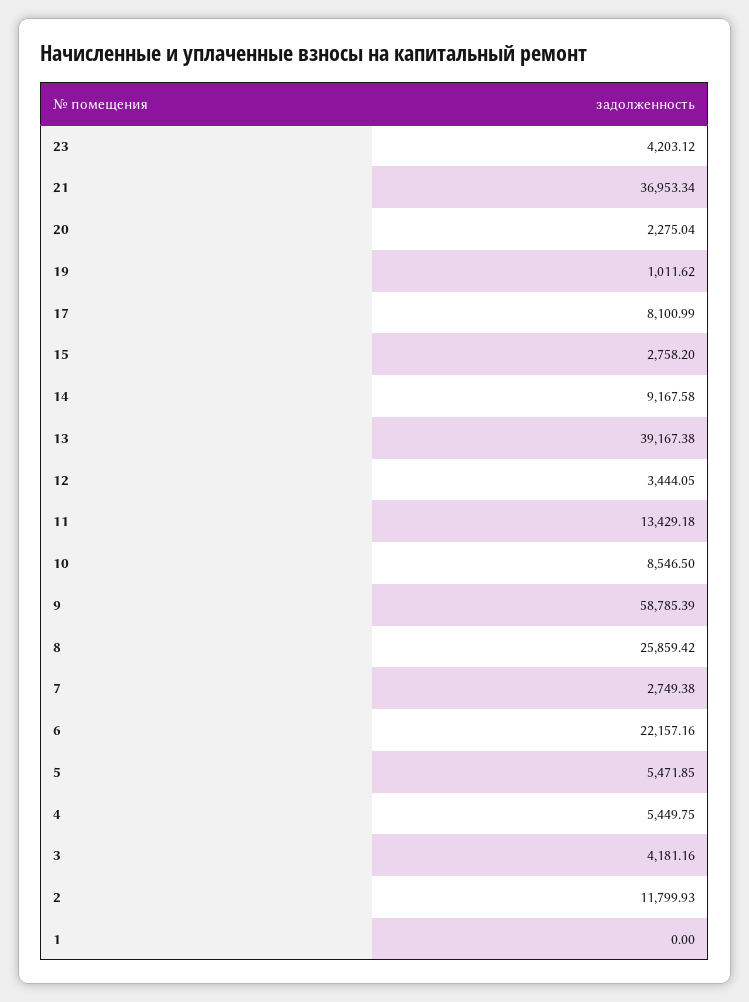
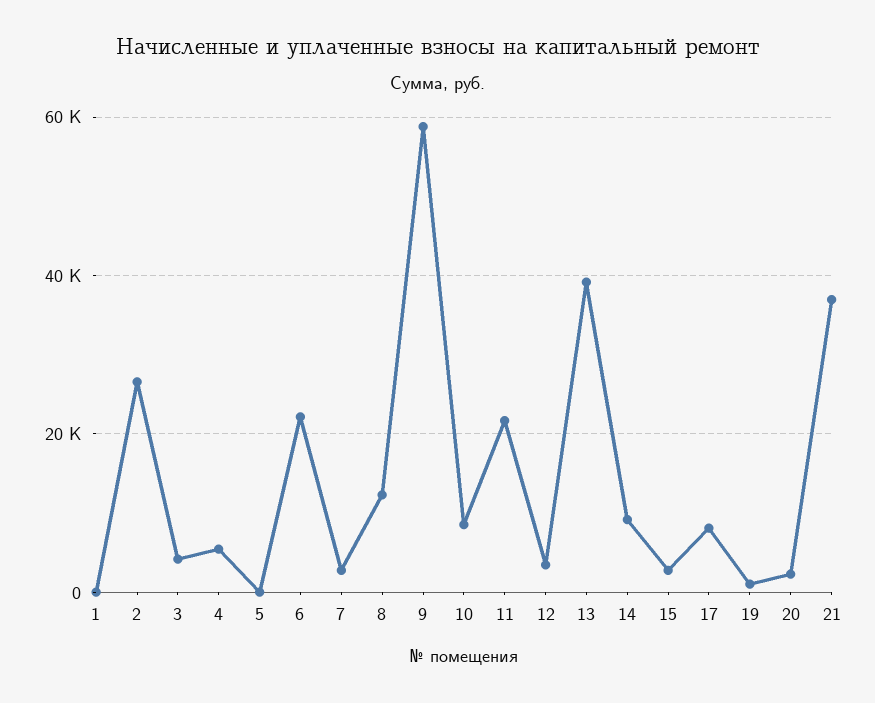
  {
-   "23": 4203.12,
    "21": 36953.34,
    "20": 2275.04,
    "19": 1011.62,
    "17": 8100.99,
    "15": 2758.2,
    "14": 9167.58,
    "13": 39167.38,
    "12": 3444.05,
-   "11": 13429.18,
+   "11": 22000,
    "10": 8546.5,
    "9": 58785.39,
-   "8": 25859.42,
+   "8": 12000,
    "7": 2749.38,
    "6": 22157.16,
-   "5": 5471.85,
+   "5": 0,
    "4": 5449.75,
    "3": 4181.16,
-   "2": 11799.93,
+   "2": 26000,
    "1": 0
  }

